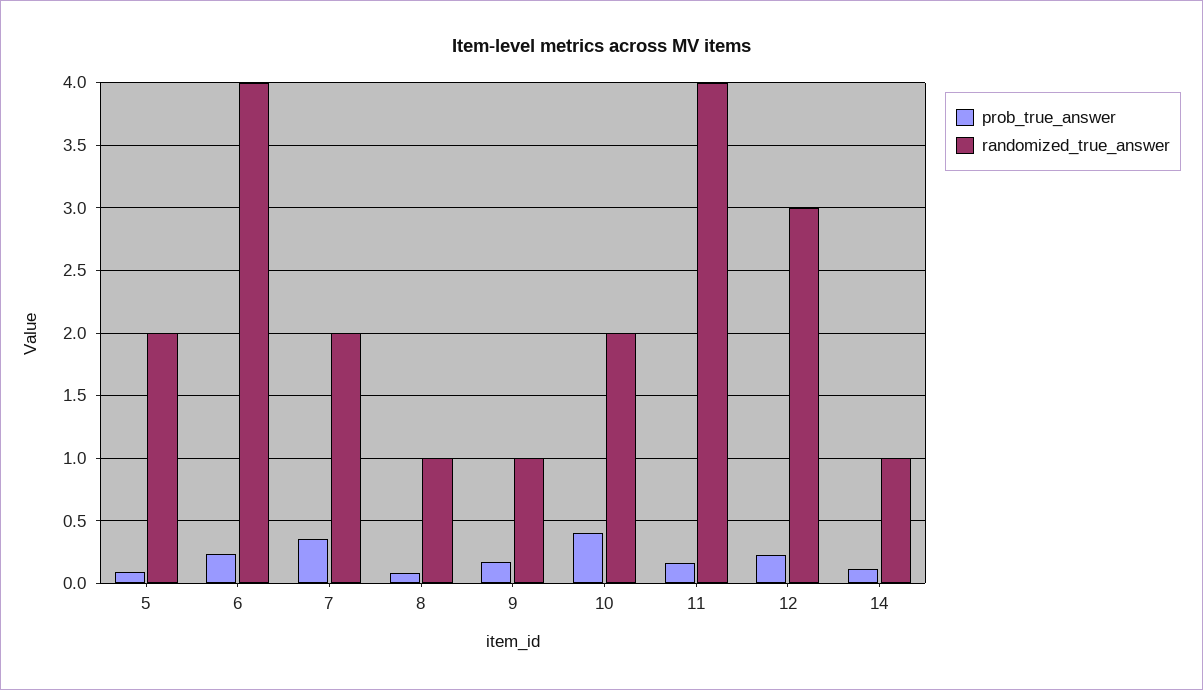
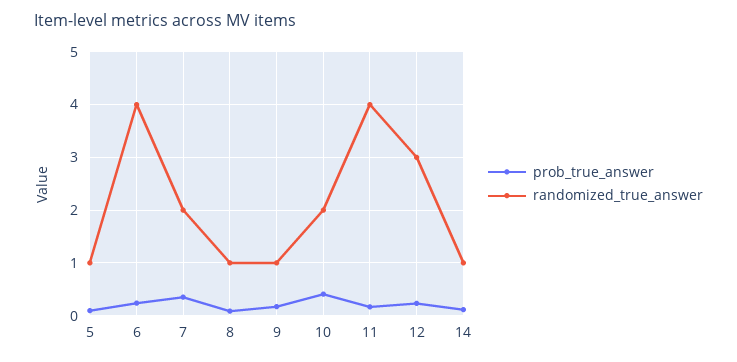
  {
    "prob_true_answer": {
      "5": 0.1,
      "6": 0.25,
      "7": 0.35,
      "8": 0.1,
      "9": 0.15,
      "10": 0.4,
      "11": 0.15,
      "12": 0.25,
      "14": 0.1
    },
    "randomized_true_answer": {
-     "5": 2,
+     "5": 1,
      "6": 4,
      "7": 2,
      "8": 1,
      "9": 1,
      "10": 2,
      "11": 4,
      "12": 3,
      "14": 1
    }
  }

